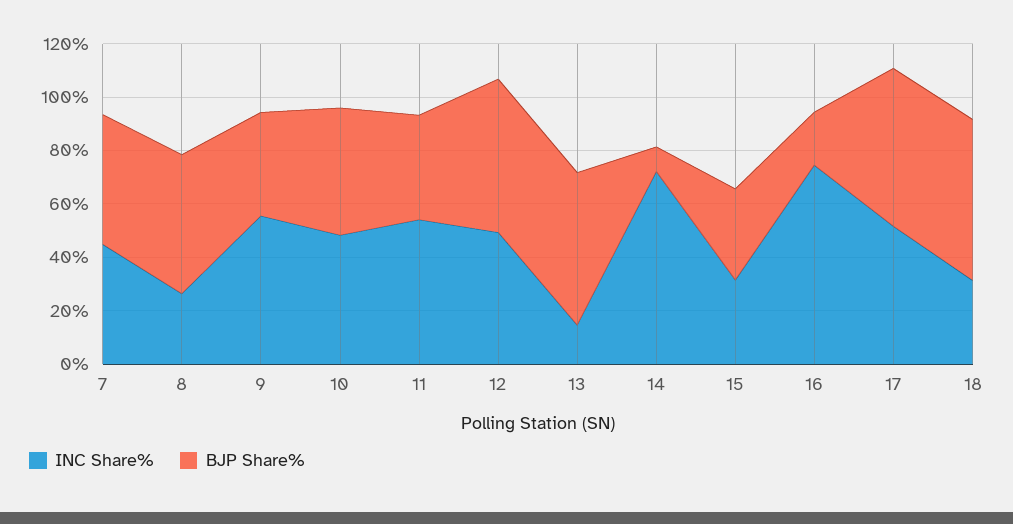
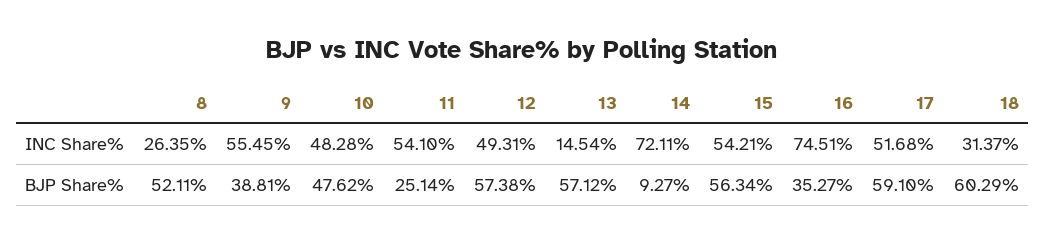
  {
    "INC Share%": {
-     "7": 45,
      "8": 26.35,
      "9": 55.45,
      "10": 48.28,
      "11": 54.1,
      "12": 49.31,
      "13": 14.54,
      "14": 72.11,
-     "15": 30,
+     "15": 54.21,
      "16": 74.51,
      "17": 51.68,
      "18": 31.37
    },
    "BJP Share%": {
-     "7": 50,
      "8": 52.11,
      "9": 38.81,
      "10": 47.62,
-     "11": 40,
+     "11": 25.14,
      "12": 57.38,
      "13": 57.12,
      "14": 9.27,
-     "15": 35,
+     "15": 56.34,
-     "16": 20,
+     "16": 35.27,
      "17": 59.1,
      "18": 60.29
    }
  }

